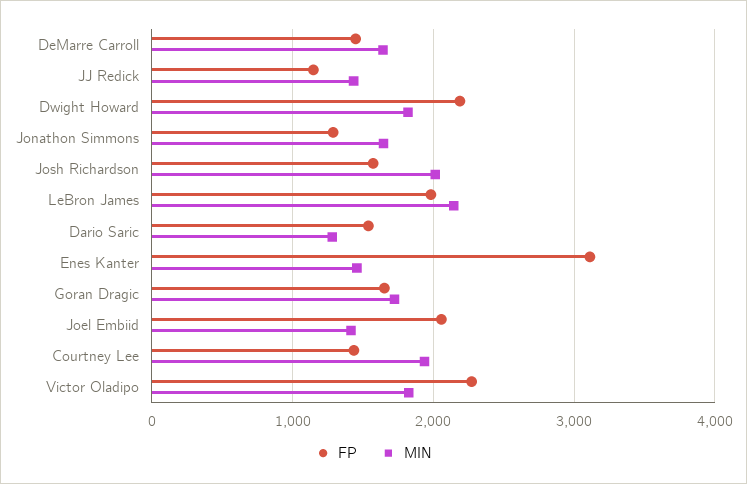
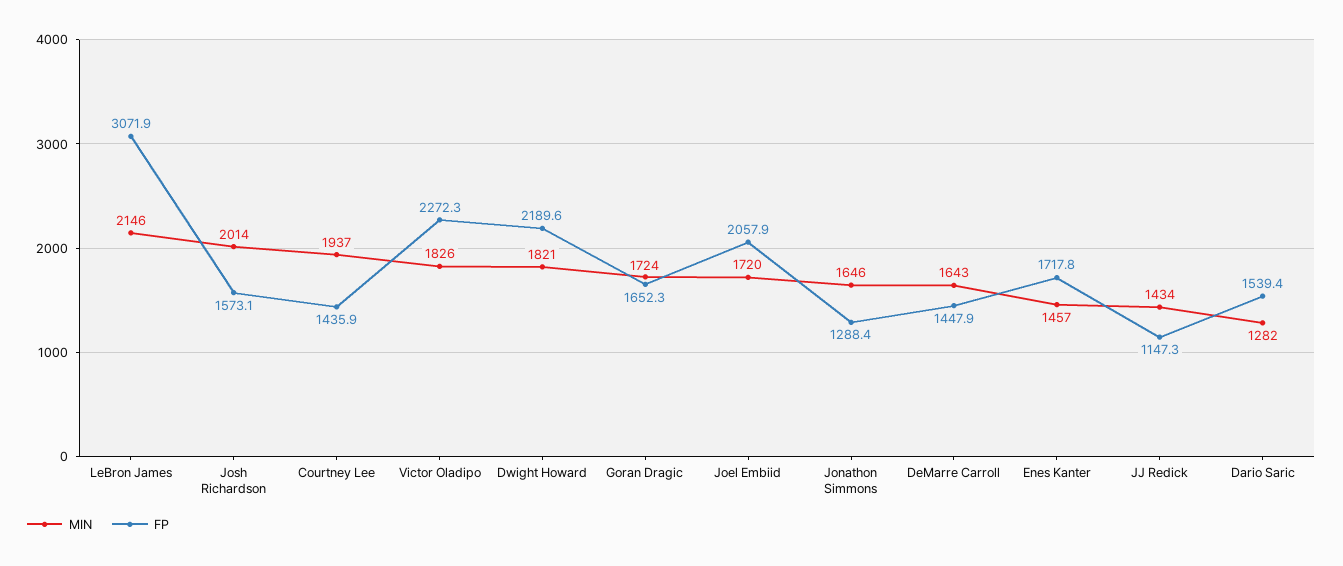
  {
    "FP": {
      "DeMarre Carroll": 1447.9,
      "JJ Redick": 1147.3,
      "Dwight Howard": 2189.6,
      "Jonathon Simmons": 1288.4,
      "Josh Richardson": 1573.1,
-     "LeBron James": 2000,
+     "LeBron James": 3071.9,
      "Dario Saric": 1539.4,
-     "Enes Kanter": 3100,
+     "Enes Kanter": 1717.8,
      "Goran Dragic": 1652.3,
      "Joel Embiid": 2057.9,
      "Courtney Lee": 1435.9,
      "Victor Oladipo": 2272.3
    },
    "MIN": {
      "DeMarre Carroll": 1643,
      "JJ Redick": 1434,
      "Dwight Howard": 1821,
      "Jonathon Simmons": 1646,
      "Josh Richardson": 2014,
      "LeBron James": 2146,
      "Dario Saric": 1282,
      "Enes Kanter": 1457,
      "Goran Dragic": 1724,
-     "Joel Embiid": 1400,
+     "Joel Embiid": 1720,
      "Courtney Lee": 1937,
      "Victor Oladipo": 1826
    }
  }

